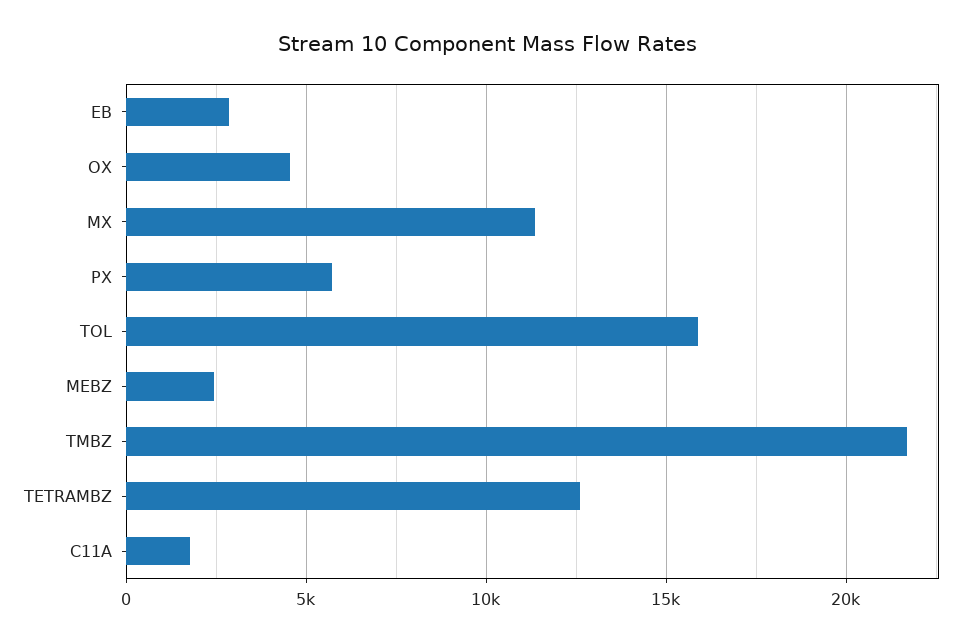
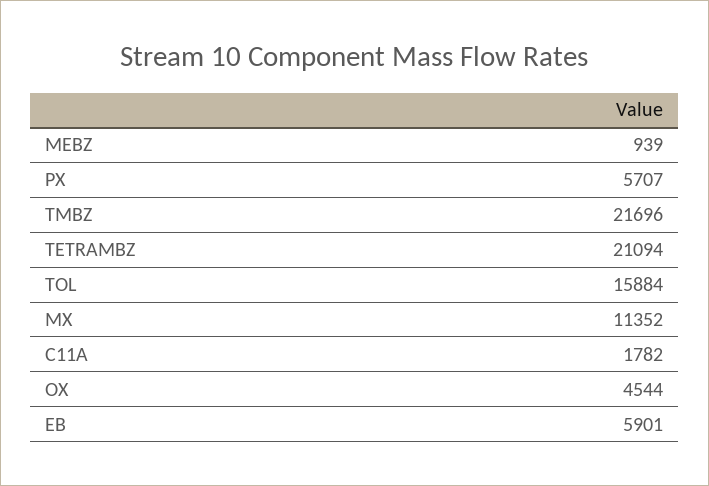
  {
-   "EB": 3000,
+   "EB": 5901,
    "OX": 4544,
    "MX": 11352,
    "PX": 5707,
    "TOL": 15884,
-   "MEBZ": 2500,
+   "MEBZ": 939,
    "TMBZ": 21696,
-   "TETRAMBZ": 12500,
+   "TETRAMBZ": 21094,
    "C11A": 1782
  }

